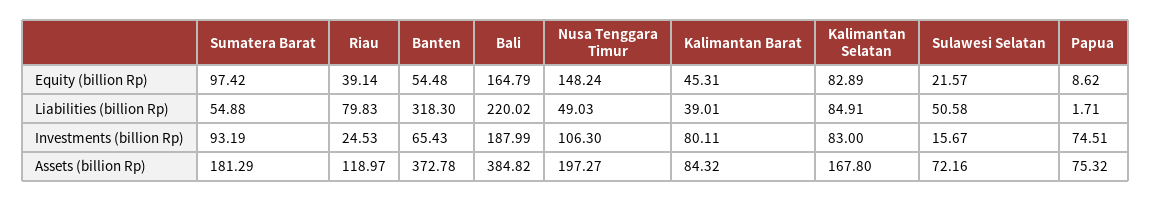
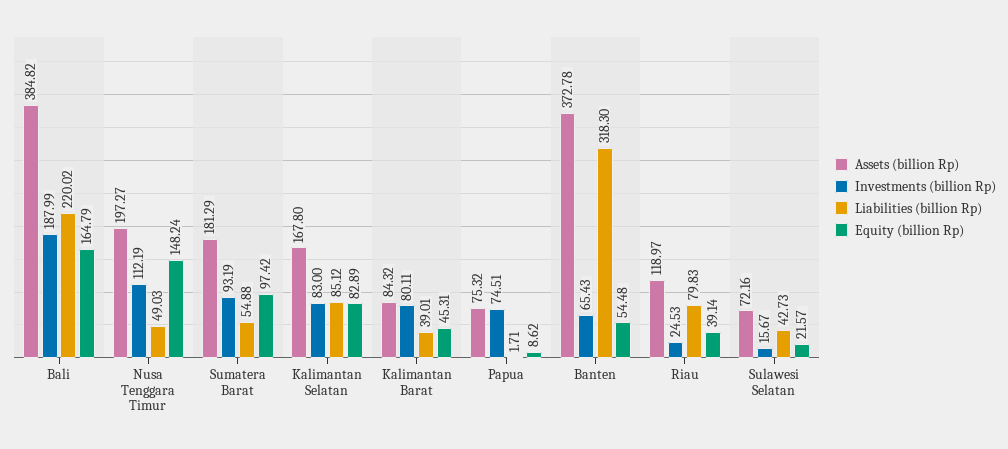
  {
    "Equity (billion Rp)": {
      "Sumatera Barat": 97.42,
      "Riau": 39.14,
      "Banten": 54.48,
      "Bali": 164.79,
      "Nusa Tenggara Timur": 148.24,
      "Kalimantan Barat": 45.31,
      "Kalimantan Selatan": 82.89,
      "Sulawesi Selatan": 21.57,
      "Papua": 8.62
    },
    "Liabilities (billion Rp)": {
      "Sumatera Barat": 54.88,
      "Riau": 79.83,
      "Banten": 318.3,
      "Bali": 220.02,
      "Nusa Tenggara Timur": 49.03,
      "Kalimantan Barat": 39.01,
-     "Kalimantan Selatan": 84.91,
+     "Kalimantan Selatan": 85.12,
-     "Sulawesi Selatan": 50.58,
+     "Sulawesi Selatan": 42.73,
      "Papua": 1.71
    },
    "Investments (billion Rp)": {
      "Sumatera Barat": 93.19,
      "Riau": 24.53,
      "Banten": 65.43,
      "Bali": 187.99,
-     "Nusa Tenggara Timur": 106.3,
+     "Nusa Tenggara Timur": 112.19,
      "Kalimantan Barat": 80.11,
      "Kalimantan Selatan": 83,
      "Sulawesi Selatan": 15.67,
      "Papua": 74.51
    },
    "Assets (billion Rp)": {
      "Sumatera Barat": 181.29,
      "Riau": 118.97,
      "Banten": 372.78,
      "Bali": 384.82,
      "Nusa Tenggara Timur": 197.27,
      "Kalimantan Barat": 84.32,
      "Kalimantan Selatan": 167.8,
      "Sulawesi Selatan": 72.16,
      "Papua": 75.32
    }
  }

